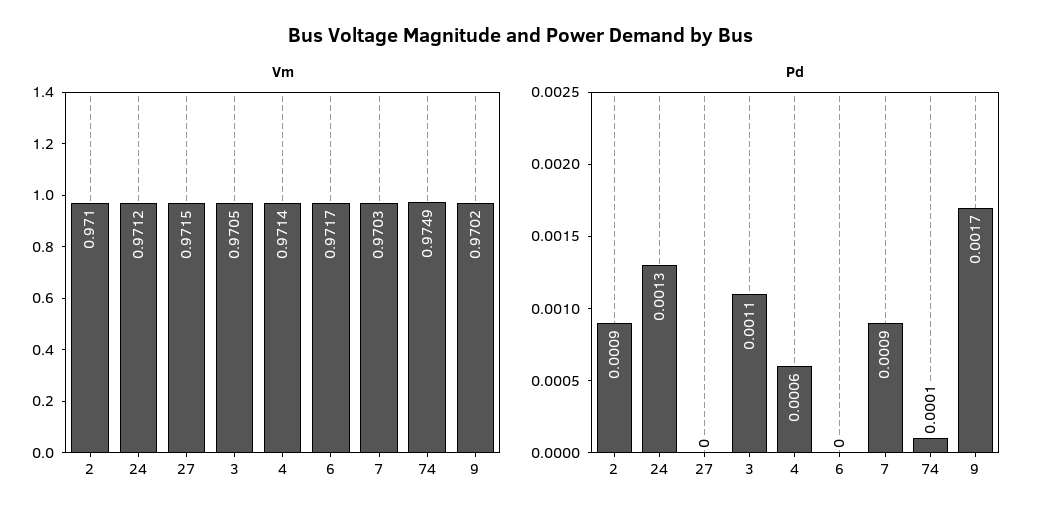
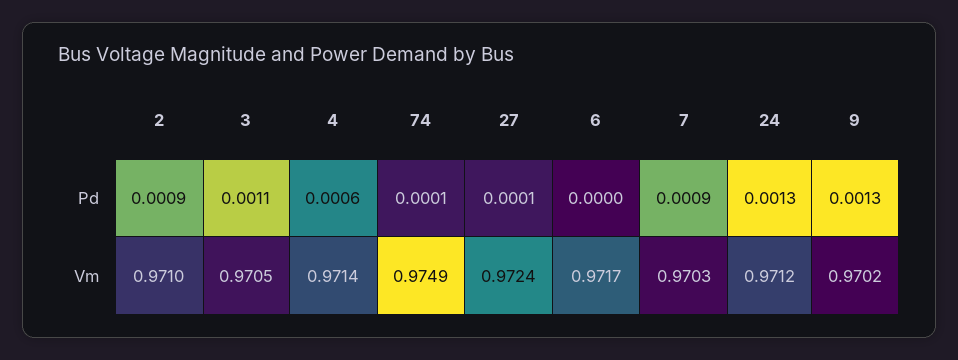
  {
    "Vm": {
      "2": 0.971,
      "24": 0.9712,
-     "27": 0.9715,
+     "27": 0.9724,
      "3": 0.9705,
      "4": 0.9714,
      "6": 0.9717,
      "7": 0.9703,
      "74": 0.9749,
      "9": 0.9702
    },
    "Pd": {
      "2": 0.0009,
      "24": 0.0013,
-     "27": 0,
+     "27": 0.0001,
      "3": 0.0011,
      "4": 0.0006,
      "6": 0,
      "7": 0.0009,
      "74": 0.0001,
-     "9": 0.0017
+     "9": 0.0013
    }
  }

